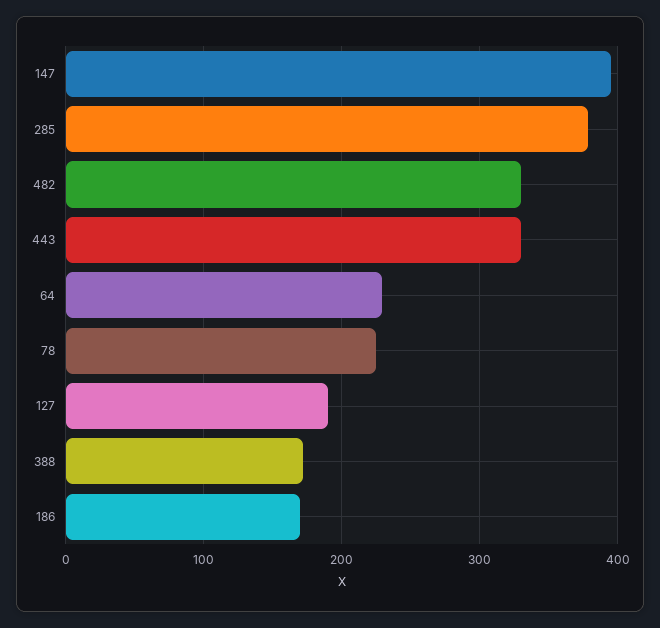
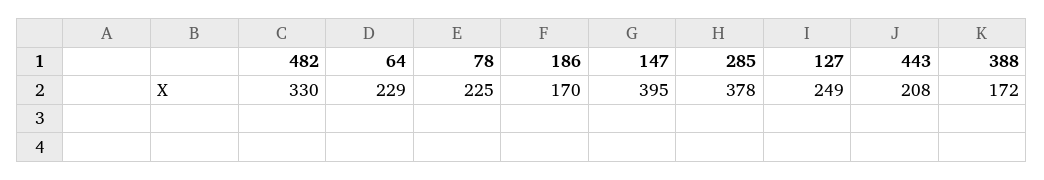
  {
    "147": 395,
    "285": 378,
    "482": 330,
-   "443": 330,
+   "443": 208,
    "64": 229,
    "78": 225,
-   "127": 190,
+   "127": 249,
    "388": 172,
    "186": 170
  }

